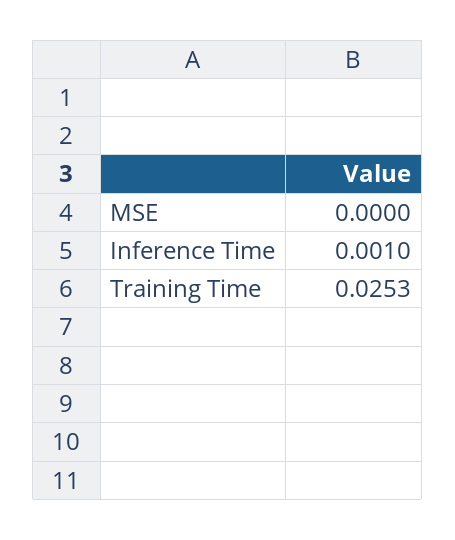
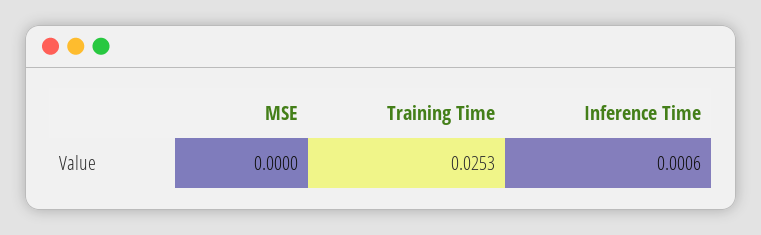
  {
    "MSE": 0,
-   "Inference Time": 0.001,
+   "Inference Time": 0.0006,
    "Training Time": 0.0253
  }

